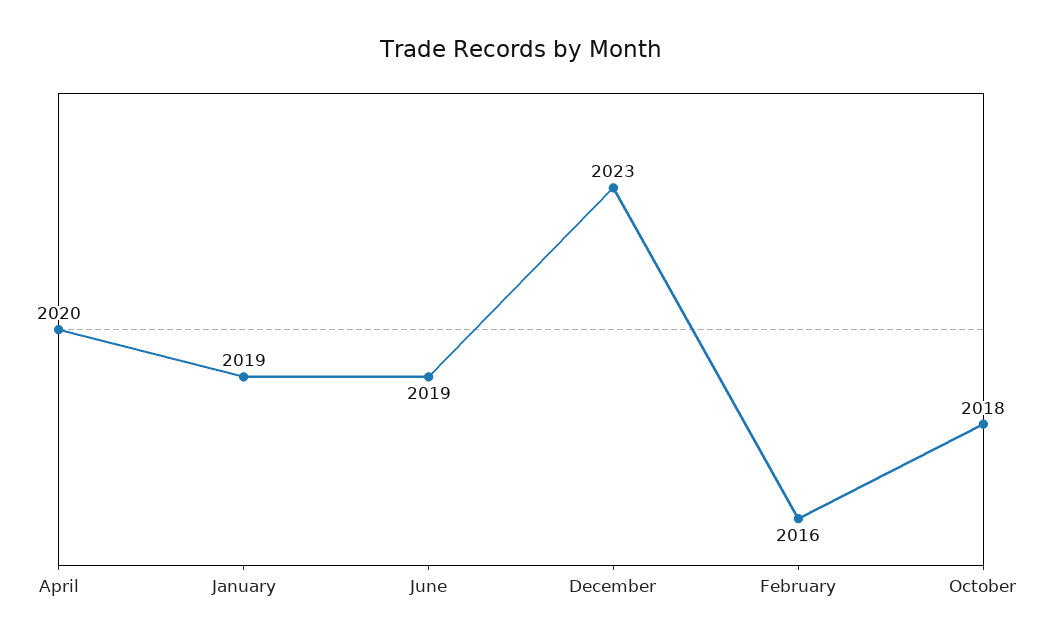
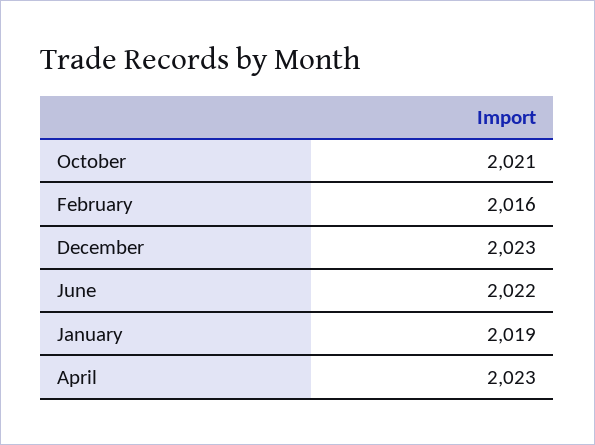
  {
-   "April": 2020,
+   "April": 2023,
    "January": 2019,
-   "June": 2019,
+   "June": 2022,
    "December": 2023,
    "February": 2016,
-   "October": 2018
+   "October": 2021
  }

